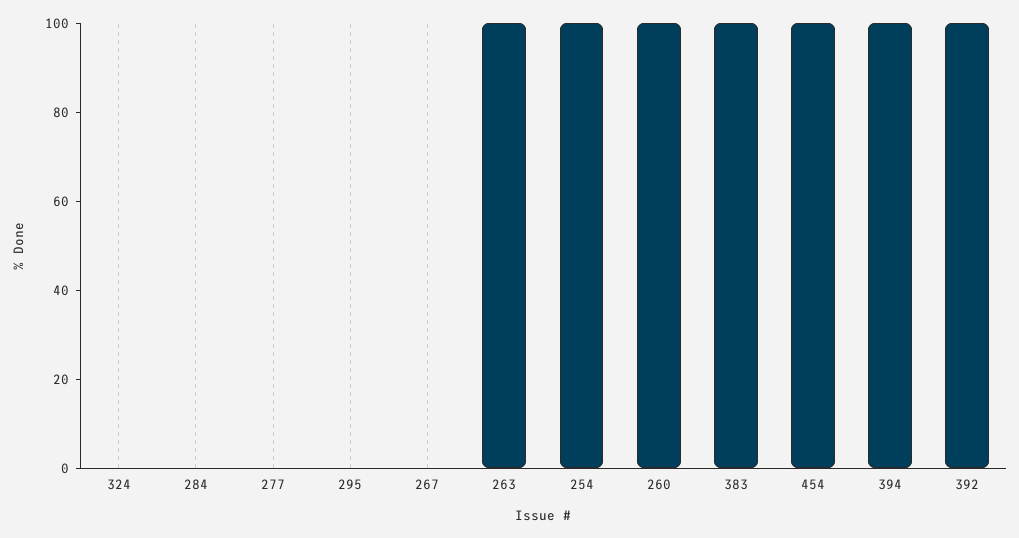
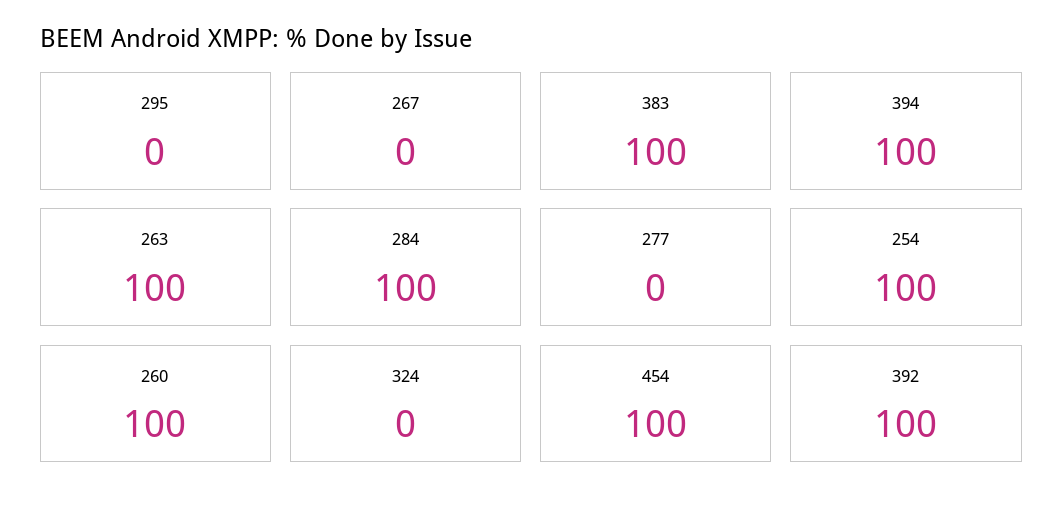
  {
    "324": 0,
-   "284": 0,
+   "284": 100,
    "277": 0,
    "295": 0,
    "267": 0,
    "263": 100,
    "254": 100,
    "260": 100,
    "383": 100,
    "454": 100,
    "394": 100,
    "392": 100
  }

